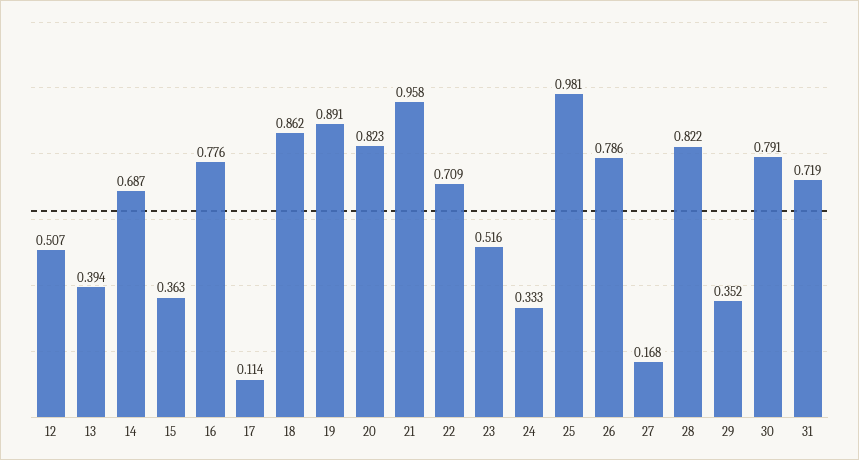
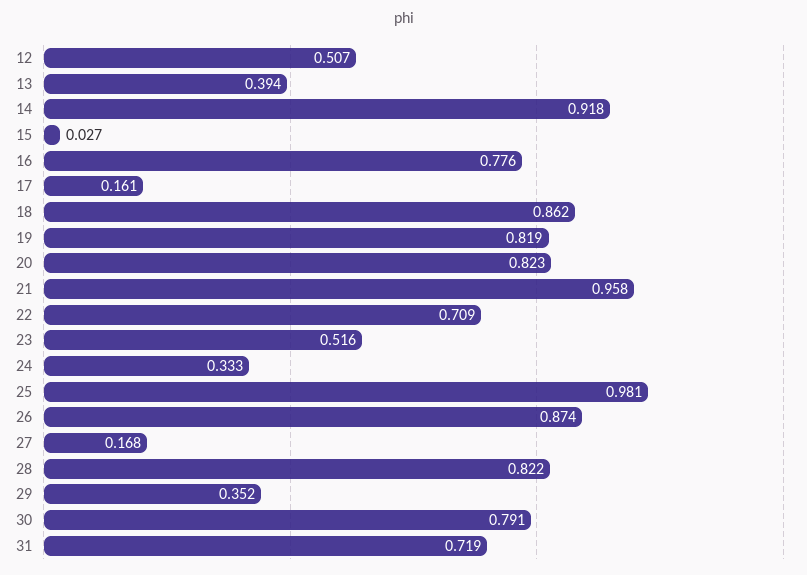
  {
    "12": 0.507,
    "13": 0.394,
-   "14": 0.687,
+   "14": 0.918,
-   "15": 0.363,
+   "15": 0.027,
    "16": 0.776,
-   "17": 0.114,
+   "17": 0.161,
    "18": 0.862,
-   "19": 0.891,
+   "19": 0.819,
    "20": 0.823,
    "21": 0.958,
    "22": 0.709,
    "23": 0.516,
    "24": 0.333,
    "25": 0.981,
-   "26": 0.786,
+   "26": 0.874,
    "27": 0.168,
    "28": 0.822,
    "29": 0.352,
    "30": 0.791,
    "31": 0.719
  }

